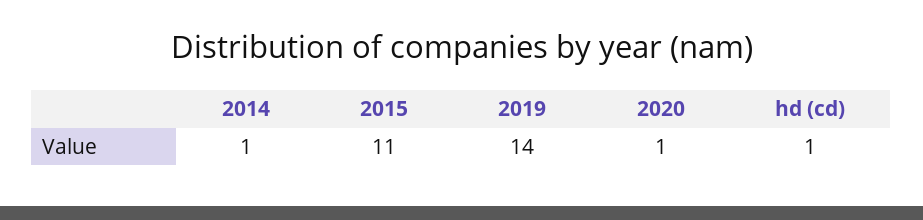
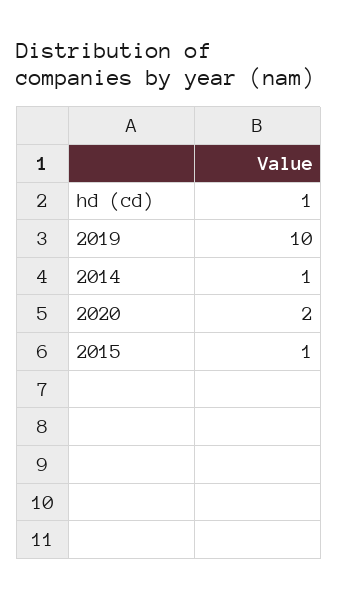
  {
    "2014": 1,
-   "2015": 11,
+   "2015": 1,
-   "2019": 14,
+   "2019": 10,
-   "2020": 1,
+   "2020": 2,
    "hd (cd)": 1
  }

